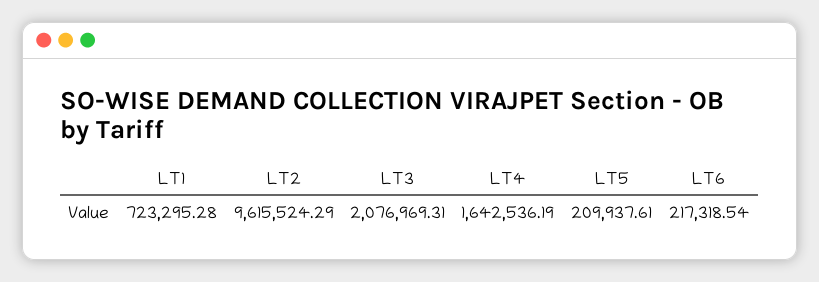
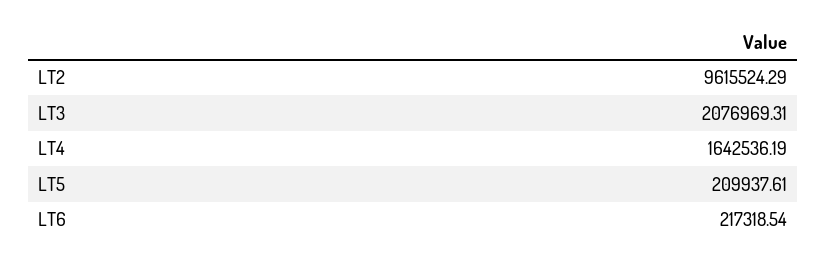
  {
-   "LT1": 723295.28,
    "LT2": 9615524.29,
    "LT3": 2076969.31,
    "LT4": 1642536.19,
    "LT5": 209937.61,
    "LT6": 217318.54
  }

